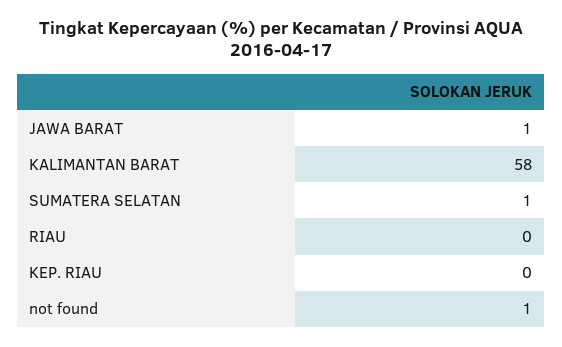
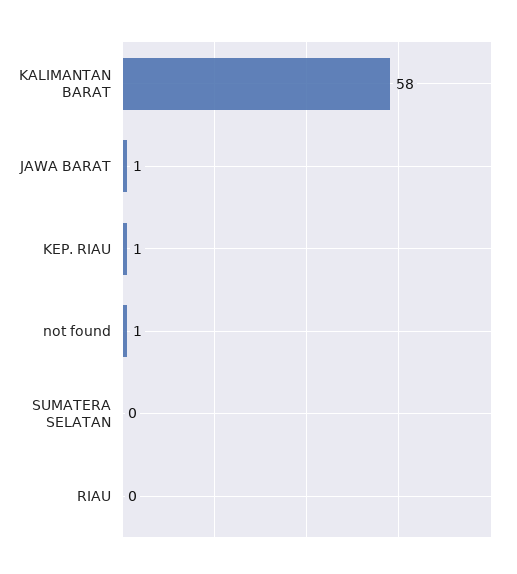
  {
    "JAWA BARAT": 1,
    "KALIMANTAN BARAT": 58,
-   "SUMATERA SELATAN": 1,
+   "SUMATERA SELATAN": 0,
    "RIAU": 0,
-   "KEP. RIAU": 0,
+   "KEP. RIAU": 1,
    "not found": 1
  }

